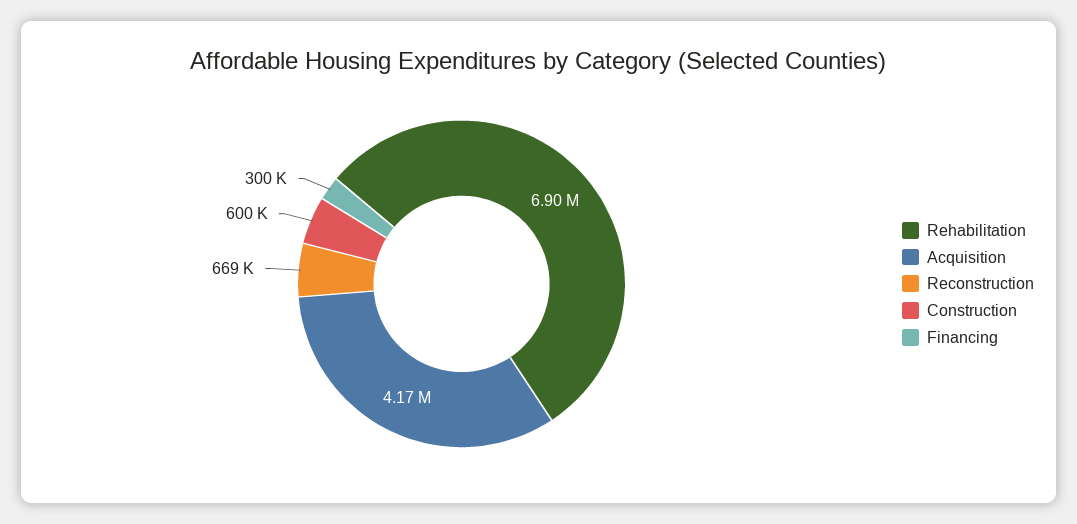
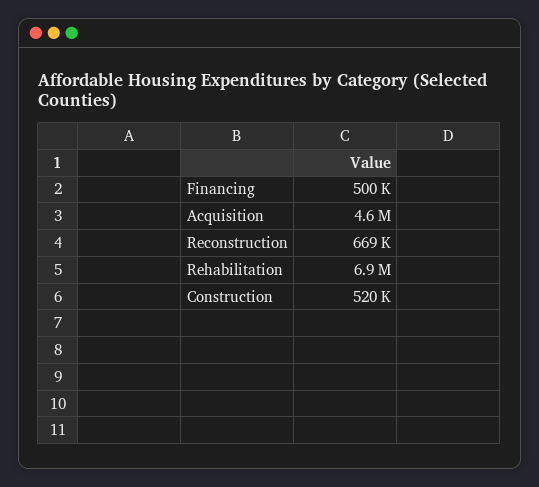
  {
    "Rehabilitation": 6900000,
-   "Acquisition": 4170000,
+   "Acquisition": 4600000,
    "Reconstruction": 669000,
-   "Construction": 600000,
+   "Construction": 520000,
-   "Financing": 300000
+   "Financing": 500000
  }

